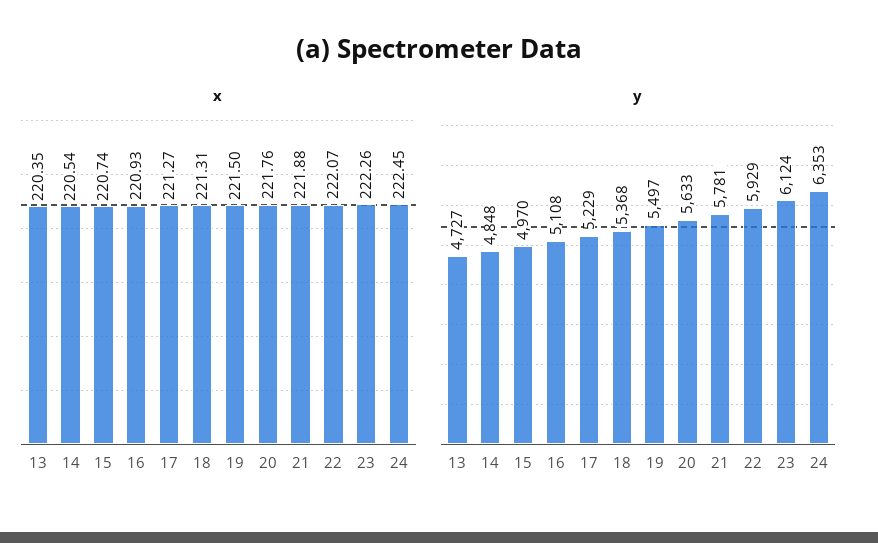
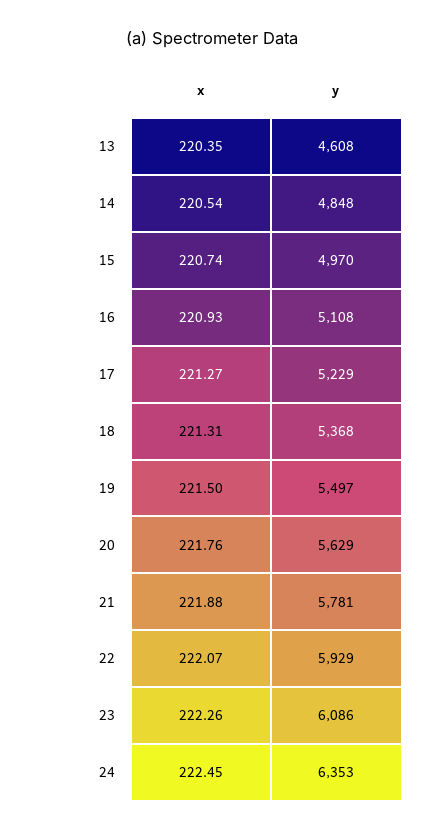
  {
    "x": {
      "13": 220.35,
      "14": 220.54,
      "15": 220.74,
      "16": 220.93,
      "17": 221.27,
      "18": 221.31,
      "19": 221.5,
      "20": 221.76,
      "21": 221.88,
      "22": 222.07,
      "23": 222.26,
      "24": 222.45
    },
    "y": {
-     "13": 4727,
+     "13": 4608,
      "14": 4848,
      "15": 4970,
      "16": 5108,
      "17": 5229,
      "18": 5368,
      "19": 5497,
-     "20": 5633,
+     "20": 5629,
      "21": 5781,
      "22": 5929,
-     "23": 6124,
+     "23": 6086,
      "24": 6353
    }
  }

